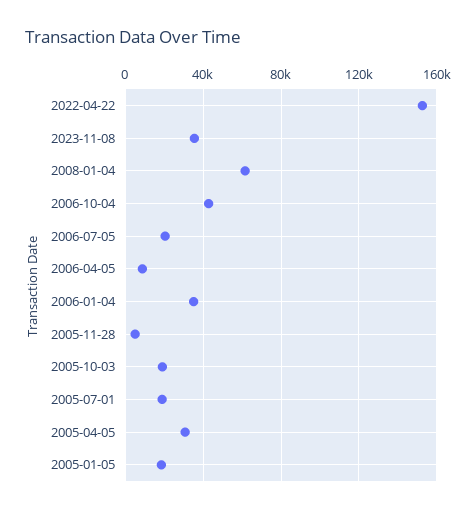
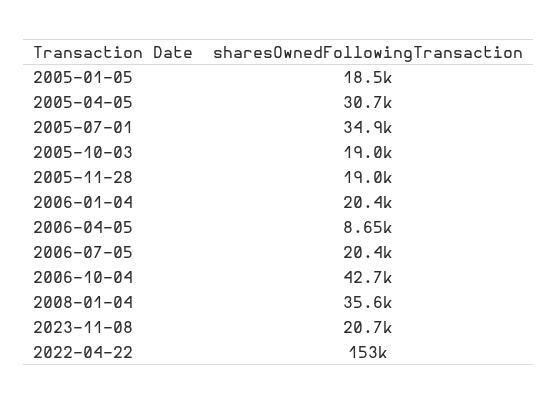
  {
    "2022-04-22": 153000,
-   "2023-11-08": 35000,
+   "2023-11-08": 20700,
-   "2008-01-04": 60000,
+   "2008-01-04": 35600,
    "2006-10-04": 42700,
    "2006-07-05": 20400,
    "2006-04-05": 8650,
-   "2006-01-04": 35000,
+   "2006-01-04": 20400,
-   "2005-11-28": 5000,
+   "2005-11-28": 19000,
    "2005-10-03": 19000,
-   "2005-07-01": 20000,
+   "2005-07-01": 34900,
    "2005-04-05": 30700,
    "2005-01-05": 18500
  }

